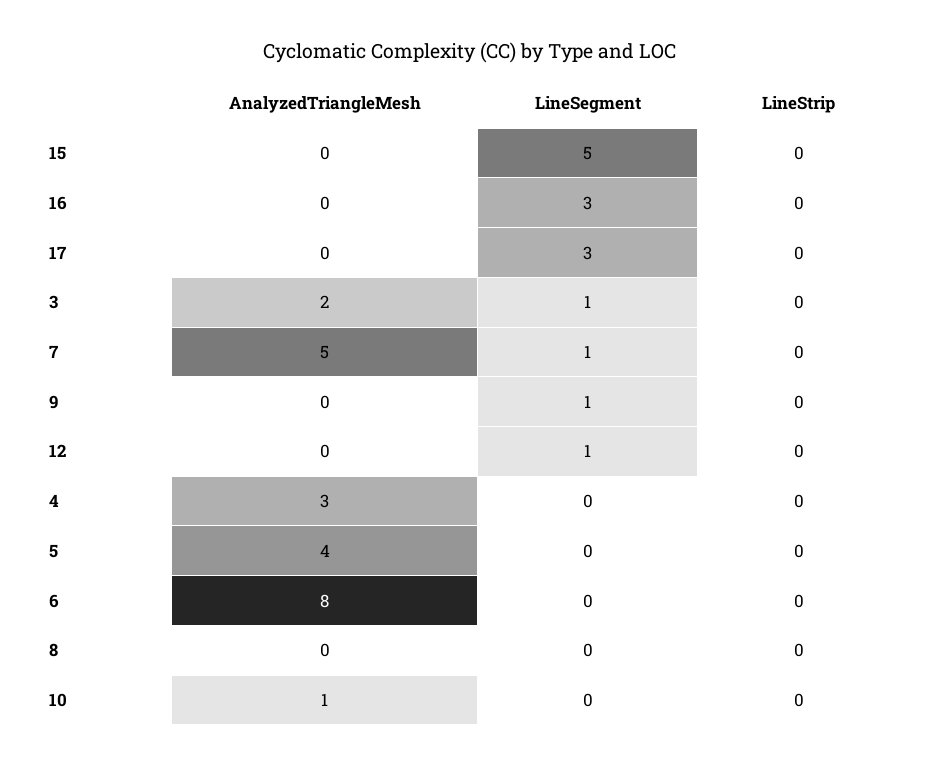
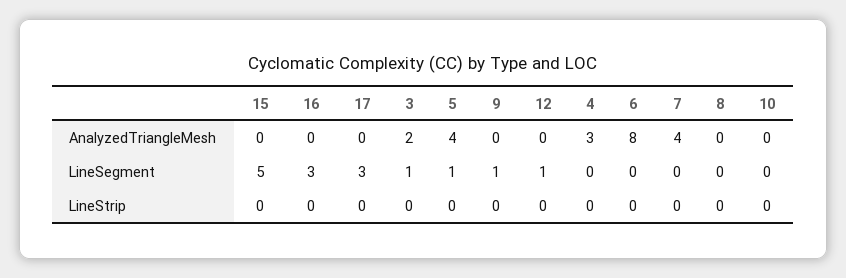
  {
    "AnalyzedTriangleMesh": {
      "15": 0,
      "16": 0,
      "17": 0,
      "3": 2,
-     "7": 5,
+     "7": 4,
      "9": 0,
      "12": 0,
      "4": 3,
      "5": 4,
      "6": 8,
      "8": 0,
-     "10": 1
+     "10": 0
    },
    "LineSegment": {
      "15": 5,
      "16": 3,
      "17": 3,
      "3": 1,
-     "7": 1,
+     "7": 0,
      "9": 1,
      "12": 1,
      "4": 0,
-     "5": 0,
+     "5": 1,
      "6": 0,
      "8": 0,
      "10": 0
    },
    "LineStrip": {
      "15": 0,
      "16": 0,
      "17": 0,
      "3": 0,
      "7": 0,
      "9": 0,
      "12": 0,
      "4": 0,
      "5": 0,
      "6": 0,
      "8": 0,
      "10": 0
    }
  }

